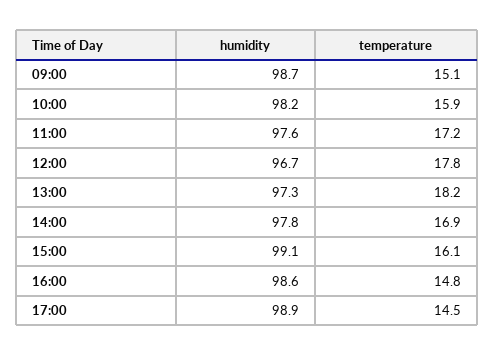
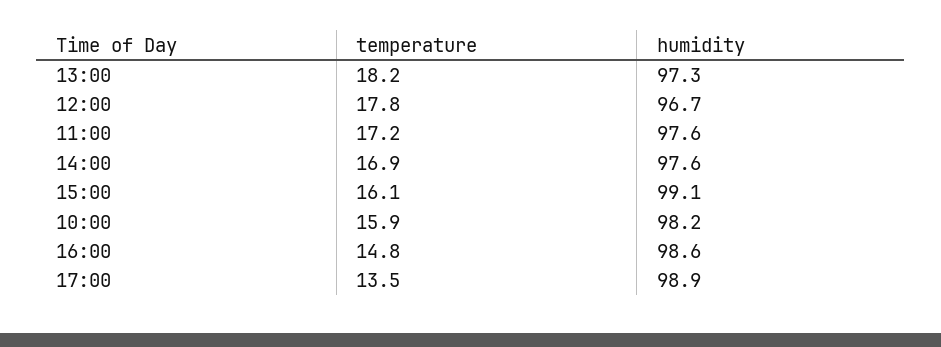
  {
    "humidity": {
-     "09:00": 98.7,
      "10:00": 98.2,
      "11:00": 97.6,
      "12:00": 96.7,
      "13:00": 97.3,
-     "14:00": 97.8,
+     "14:00": 97.6,
      "15:00": 99.1,
      "16:00": 98.6,
      "17:00": 98.9
    },
    "temperature": {
-     "09:00": 15.1,
      "10:00": 15.9,
      "11:00": 17.2,
      "12:00": 17.8,
      "13:00": 18.2,
      "14:00": 16.9,
      "15:00": 16.1,
      "16:00": 14.8,
-     "17:00": 14.5
+     "17:00": 13.5
    }
  }

